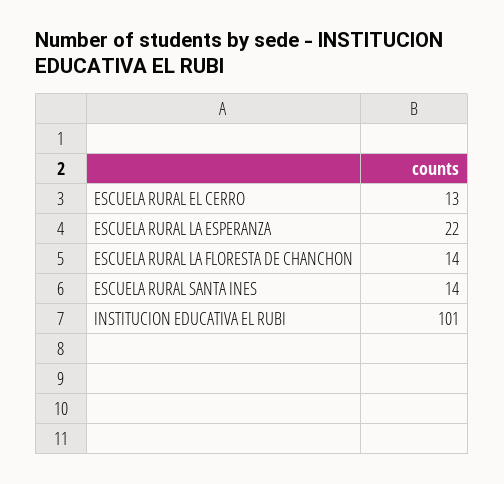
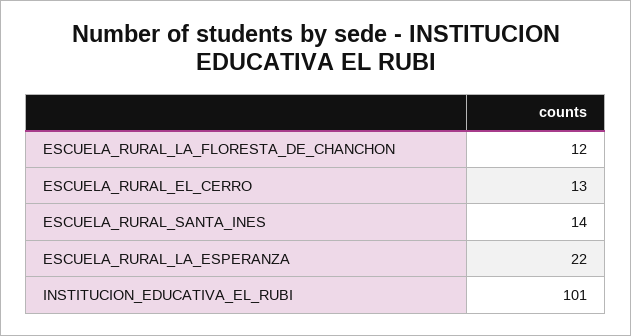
  {
    "ESCUELA RURAL EL CERRO": 13,
    "ESCUELA RURAL LA ESPERANZA": 22,
-   "ESCUELA RURAL LA FLORESTA DE CHANCHON": 14,
+   "ESCUELA RURAL LA FLORESTA DE CHANCHON": 12,
    "ESCUELA RURAL SANTA INES": 14,
    "INSTITUCION EDUCATIVA EL RUBI": 101
  }

